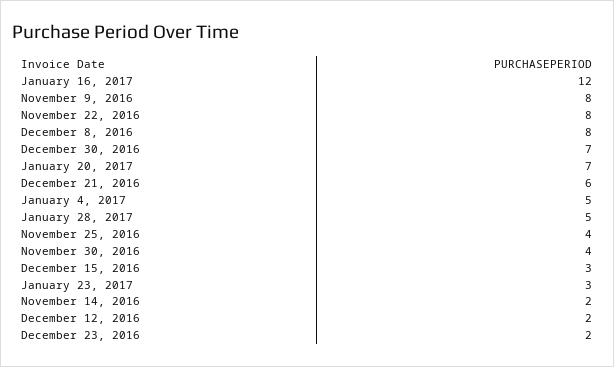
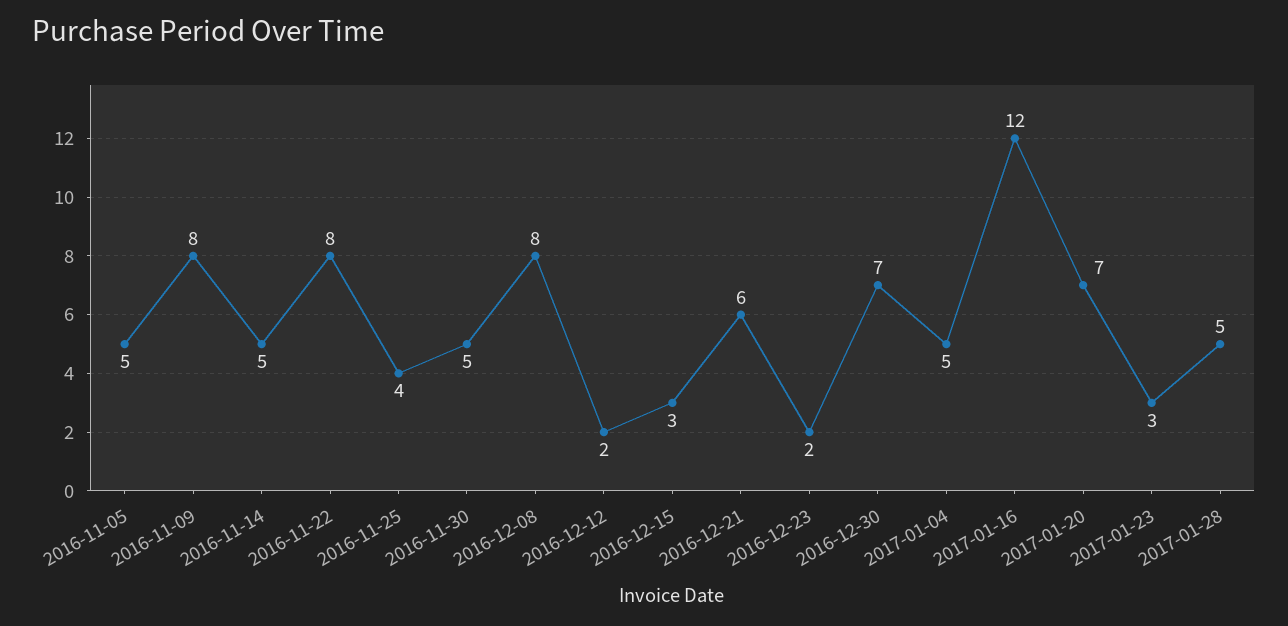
  {
    "January 16, 2017": 12,
    "November 9, 2016": 8,
    "November 22, 2016": 8,
    "December 8, 2016": 8,
    "December 30, 2016": 7,
    "January 20, 2017": 7,
    "December 21, 2016": 6,
    "January 4, 2017": 5,
    "January 28, 2017": 5,
    "November 25, 2016": 4,
-   "November 30, 2016": 4,
+   "November 30, 2016": 5,
    "December 15, 2016": 3,
    "January 23, 2017": 3,
-   "November 14, 2016": 2,
+   "November 14, 2016": 5,
    "December 12, 2016": 2,
-   "December 23, 2016": 2
+   "December 23, 2016": 2,
+   "2016-11-05": 5
  }

